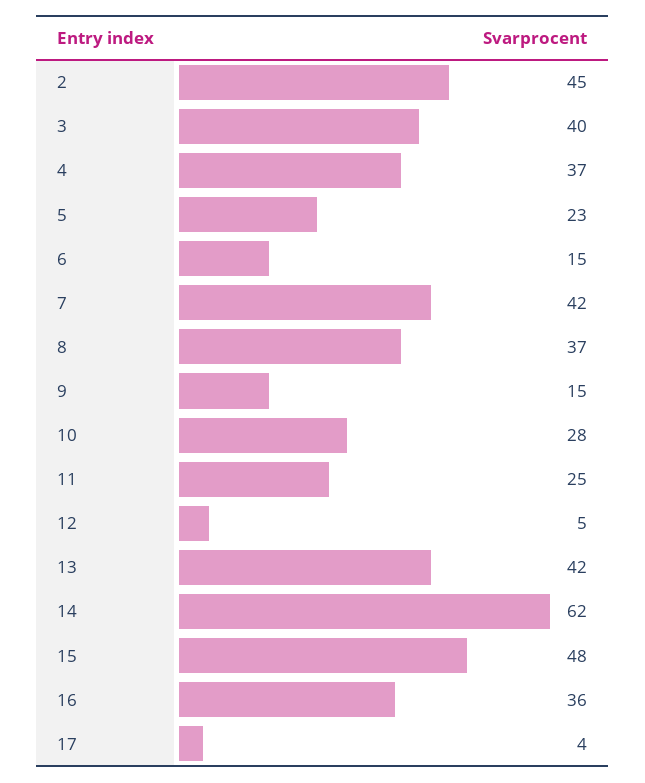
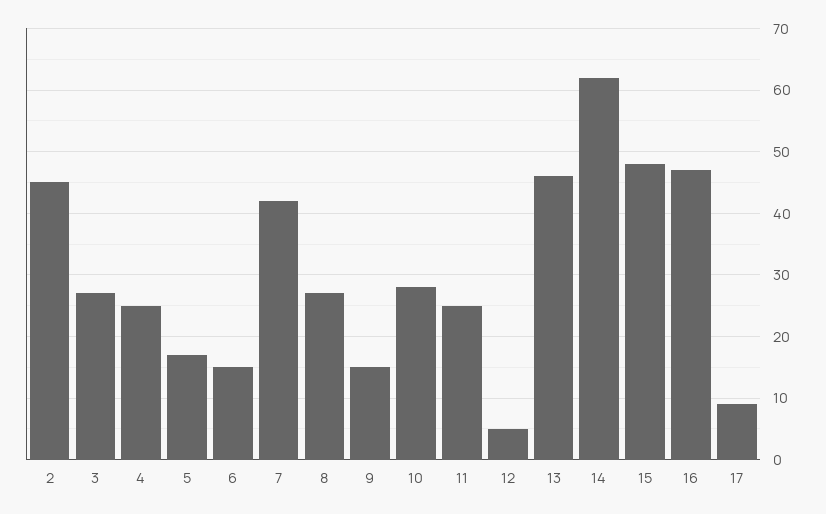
  {
    "2": 45,
-   "3": 40,
+   "3": 27,
-   "4": 37,
+   "4": 25,
-   "5": 23,
+   "5": 17,
    "6": 15,
    "7": 42,
-   "8": 37,
+   "8": 27,
    "9": 15,
    "10": 28,
    "11": 25,
    "12": 5,
-   "13": 42,
+   "13": 46,
    "14": 62,
    "15": 48,
-   "16": 36,
+   "16": 47,
-   "17": 4
+   "17": 9
  }

